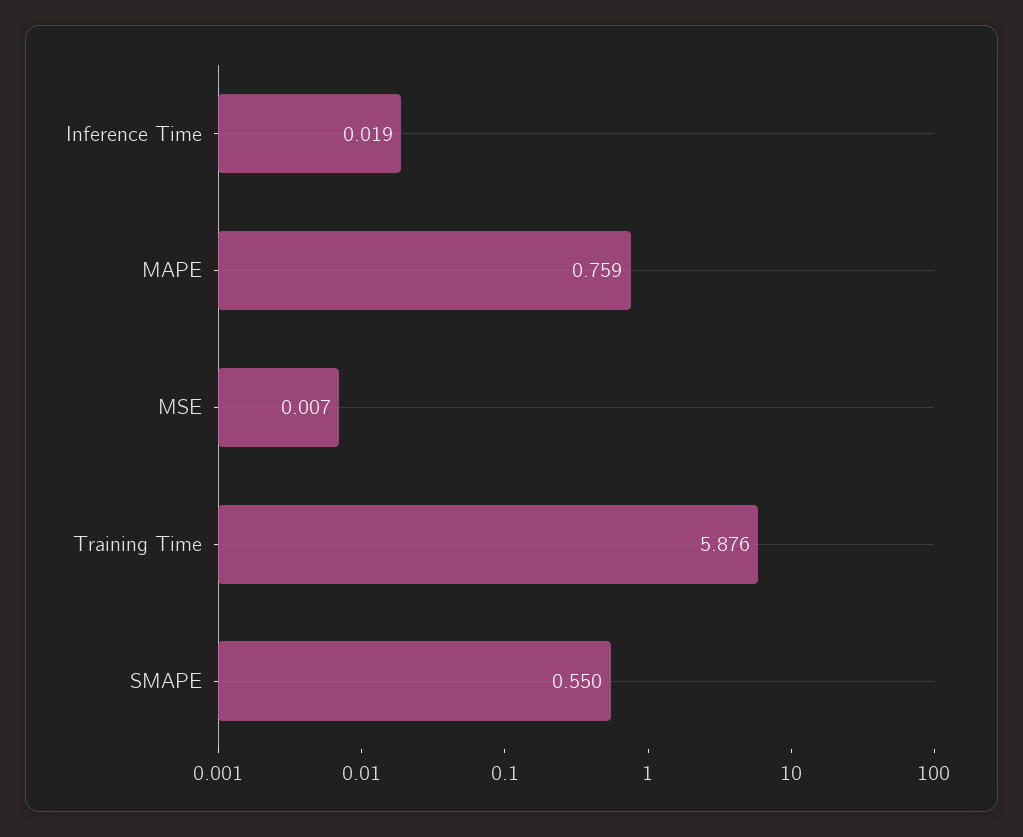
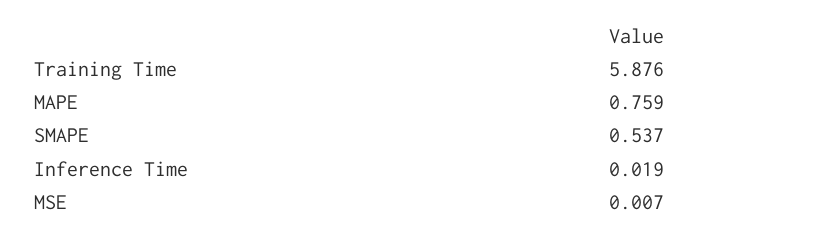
  {
    "Inference Time": 0.019,
    "MAPE": 0.759,
    "MSE": 0.007,
    "Training Time": 5.876,
-   "SMAPE": 0.55
+   "SMAPE": 0.537
  }

